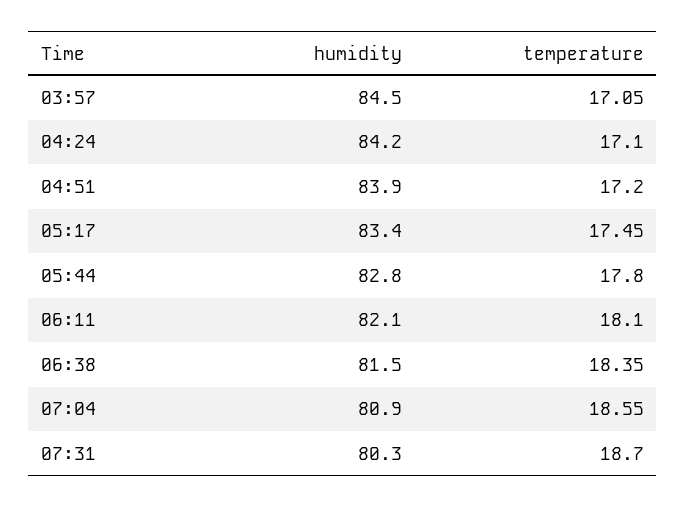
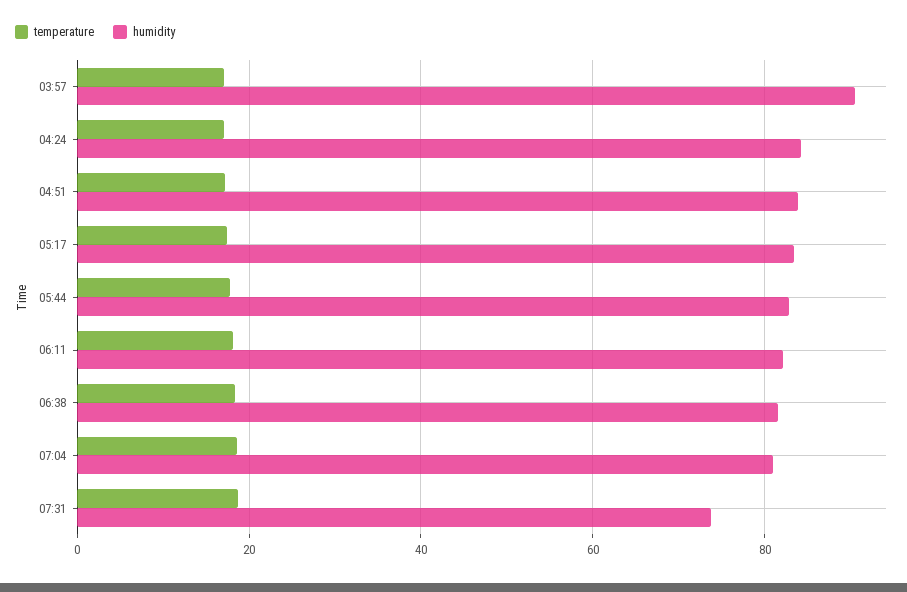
  {
    "humidity": {
-     "03:57": 84.5,
+     "03:57": 90,
      "04:24": 84.2,
      "04:51": 83.9,
      "05:17": 83.4,
      "05:44": 82.8,
      "06:11": 82.1,
      "06:38": 81.5,
      "07:04": 80.9,
-     "07:31": 80.3
+     "07:31": 74
    },
    "temperature": {
      "03:57": 17.05,
      "04:24": 17.1,
      "04:51": 17.2,
      "05:17": 17.45,
      "05:44": 17.8,
      "06:11": 18.1,
      "06:38": 18.35,
      "07:04": 18.55,
      "07:31": 18.7
    }
  }

